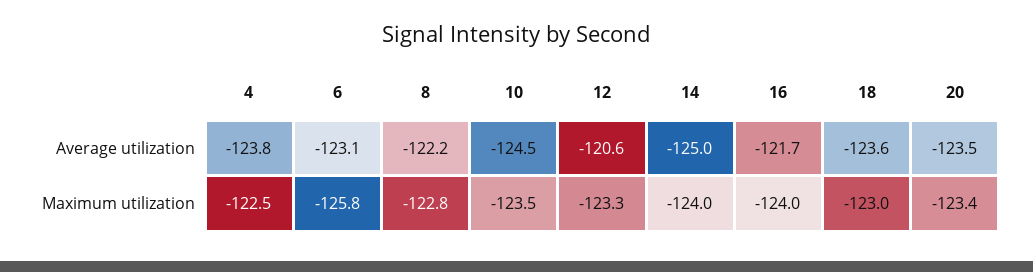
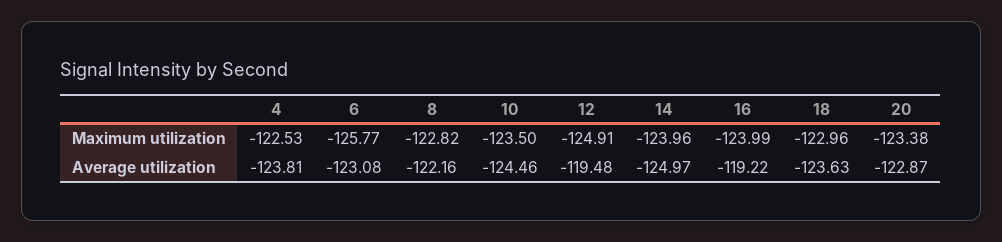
  {
    "4": {
      "Average utilization": -123.81,
      "Maximum utilization": -122.53
    },
    "6": {
      "Average utilization": -123.08,
      "Maximum utilization": -125.77
    },
    "8": {
      "Average utilization": -122.16,
      "Maximum utilization": -122.82
    },
    "10": {
      "Average utilization": -124.46,
      "Maximum utilization": -123.5
    },
    "12": {
-     "Average utilization": -120.6,
+     "Average utilization": -119.48,
-     "Maximum utilization": -123.3
+     "Maximum utilization": -124.91
    },
    "14": {
      "Average utilization": -124.97,
      "Maximum utilization": -123.96
    },
    "16": {
-     "Average utilization": -121.7,
+     "Average utilization": -119.22,
      "Maximum utilization": -123.99
    },
    "18": {
      "Average utilization": -123.63,
      "Maximum utilization": -122.96
    },
    "20": {
-     "Average utilization": -123.5,
+     "Average utilization": -122.87,
      "Maximum utilization": -123.38
    }
  }

